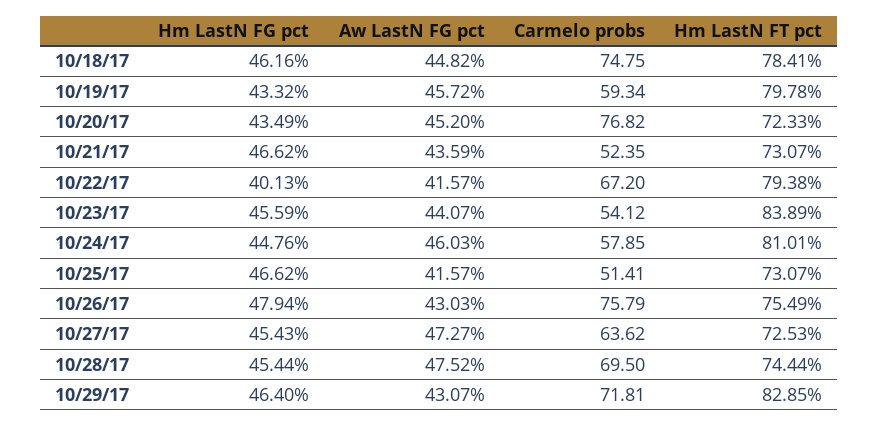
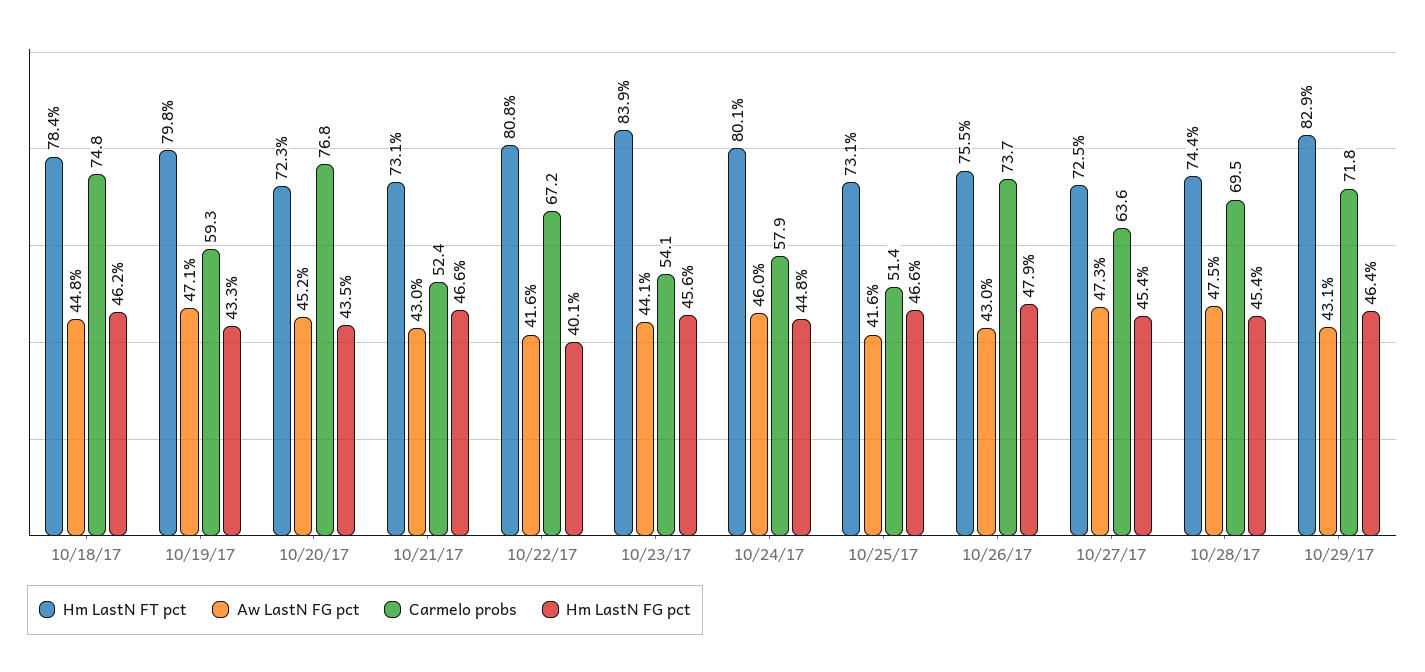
  {
    "Hm LastN FG pct": {
      "10/18/17": 46.16,
      "10/19/17": 43.32,
      "10/20/17": 43.49,
      "10/21/17": 46.62,
      "10/22/17": 40.13,
      "10/23/17": 45.59,
      "10/24/17": 44.76,
      "10/25/17": 46.62,
      "10/26/17": 47.94,
      "10/27/17": 45.43,
      "10/28/17": 45.44,
      "10/29/17": 46.4
    },
    "Aw LastN FG pct": {
      "10/18/17": 44.82,
-     "10/19/17": 45.72,
+     "10/19/17": 47.1,
      "10/20/17": 45.2,
-     "10/21/17": 43.59,
+     "10/21/17": 43,
      "10/22/17": 41.57,
      "10/23/17": 44.07,
      "10/24/17": 46.03,
      "10/25/17": 41.57,
      "10/26/17": 43.03,
      "10/27/17": 47.27,
      "10/28/17": 47.52,
      "10/29/17": 43.07
    },
    "Carmelo probs": {
      "10/18/17": 74.75,
      "10/19/17": 59.34,
      "10/20/17": 76.82,
      "10/21/17": 52.35,
      "10/22/17": 67.2,
      "10/23/17": 54.12,
      "10/24/17": 57.85,
      "10/25/17": 51.41,
-     "10/26/17": 75.79,
+     "10/26/17": 73.7,
      "10/27/17": 63.62,
      "10/28/17": 69.5,
      "10/29/17": 71.81
    },
    "Hm LastN FT pct": {
      "10/18/17": 78.41,
      "10/19/17": 79.78,
      "10/20/17": 72.33,
      "10/21/17": 73.07,
-     "10/22/17": 79.38,
+     "10/22/17": 80.8,
      "10/23/17": 83.89,
-     "10/24/17": 81.01,
+     "10/24/17": 80.1,
      "10/25/17": 73.07,
      "10/26/17": 75.49,
      "10/27/17": 72.53,
      "10/28/17": 74.44,
      "10/29/17": 82.85
    }
  }

